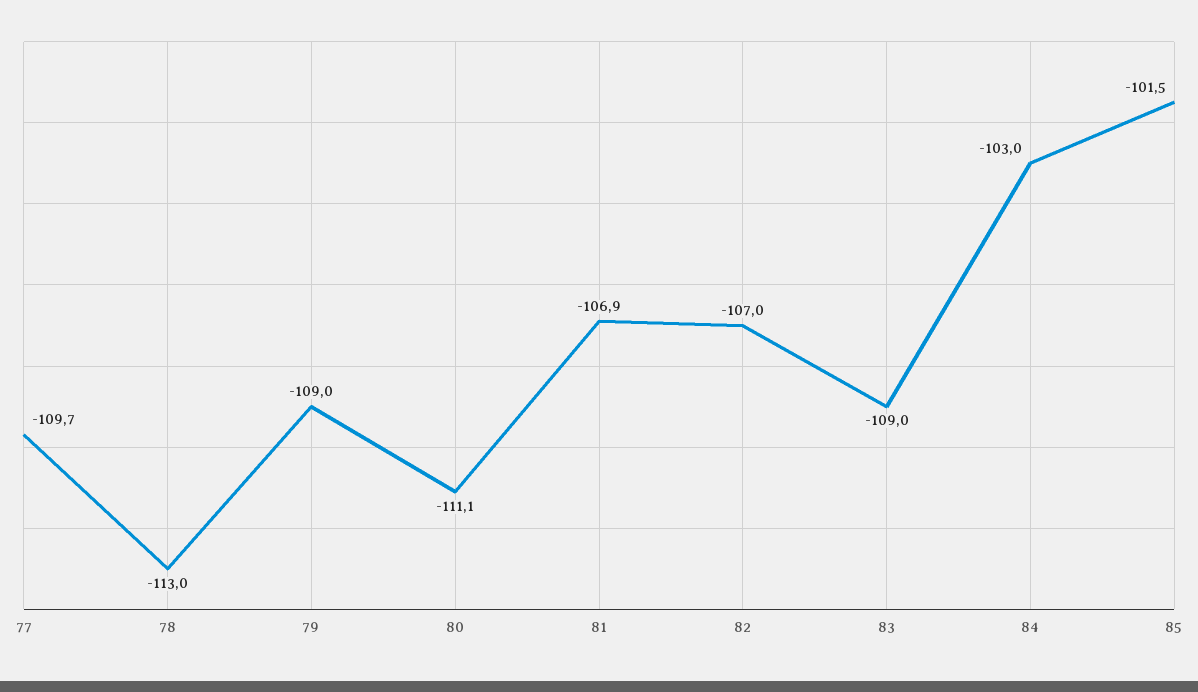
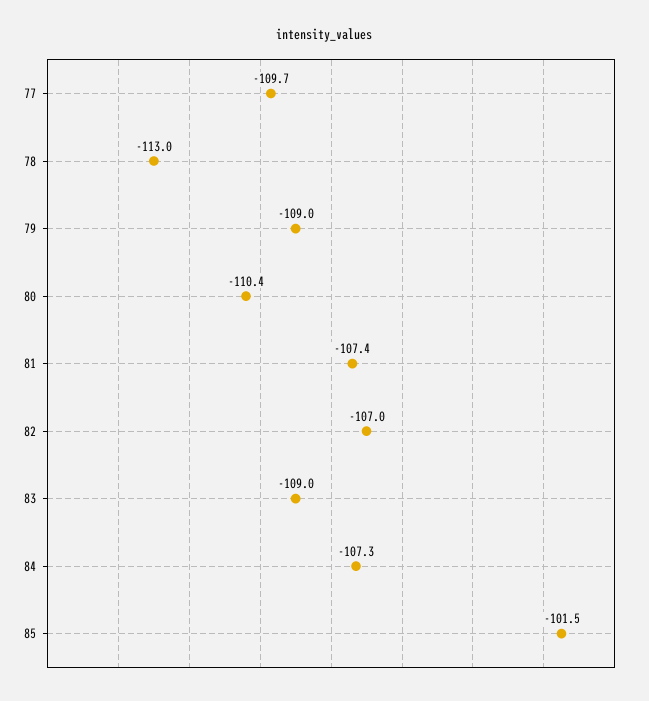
  {
    "77": -109.7,
    "78": -113,
    "79": -109,
-   "80": -111.1,
+   "80": -110.4,
-   "81": -106.9,
+   "81": -107.4,
    "82": -107,
    "83": -109,
-   "84": -103,
+   "84": -107.3,
    "85": -101.5
  }

